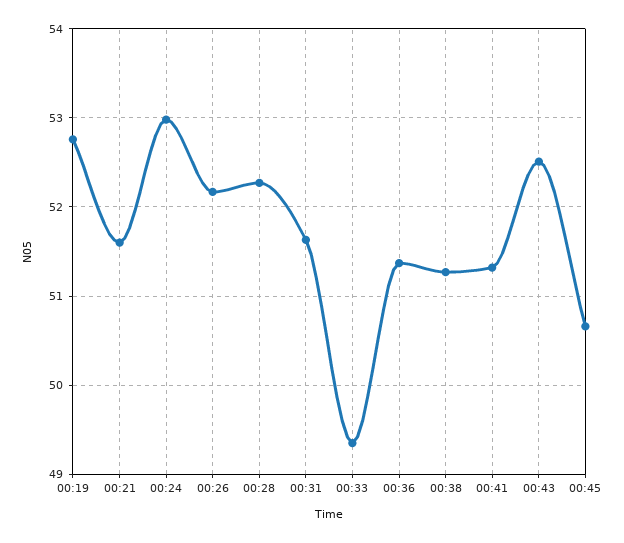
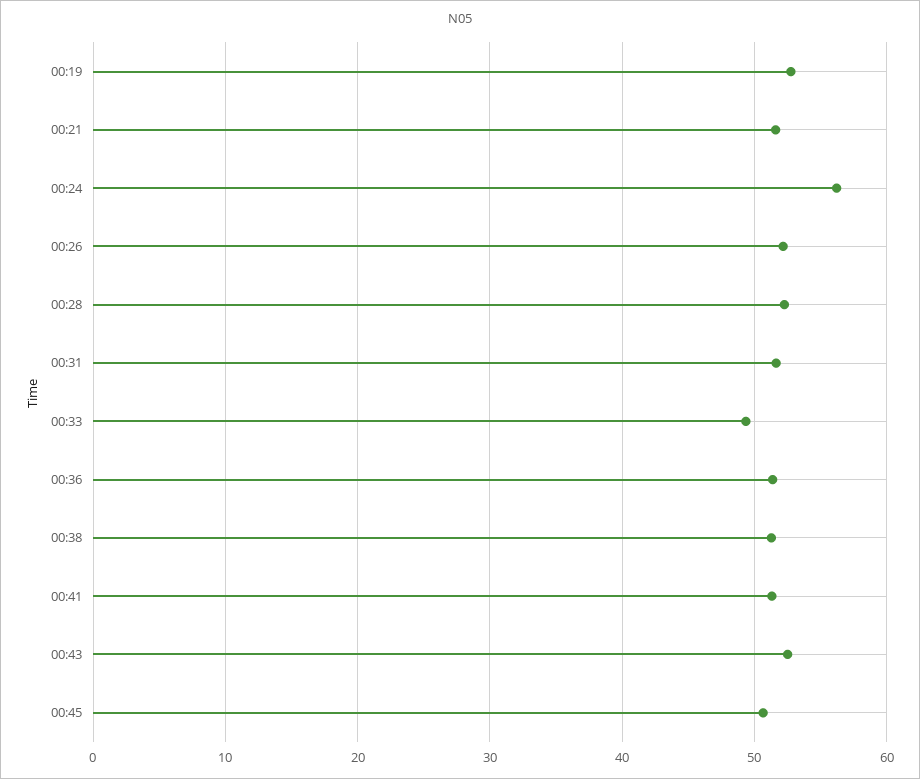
  {
    "00:19": 52.8,
    "00:21": 51.6,
-   "00:24": 53,
+   "00:24": 56,
    "00:26": 52.2,
    "00:28": 52.3,
    "00:31": 51.6,
    "00:33": 49.4,
    "00:36": 51.4,
    "00:38": 51.3,
    "00:41": 51.3,
    "00:43": 52.5,
    "00:45": 50.7
  }

